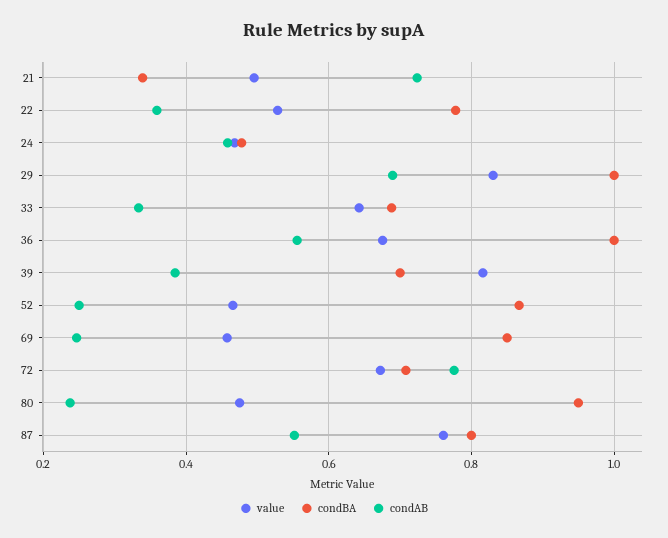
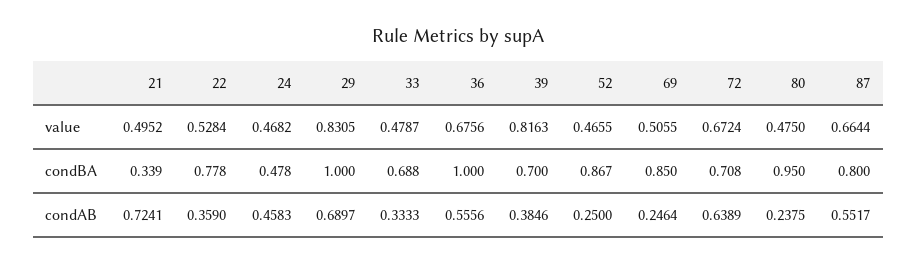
  {
    "value": {
      "21": 0.4952,
      "22": 0.5284,
      "24": 0.4682,
      "29": 0.8305,
-     "33": 0.64,
+     "33": 0.4787,
      "36": 0.6756,
      "39": 0.8163,
      "52": 0.4655,
-     "69": 0.46,
+     "69": 0.5055,
      "72": 0.6724,
      "80": 0.475,
-     "87": 0.76
+     "87": 0.6644
    },
    "condBA": {
      "21": 0.339,
      "22": 0.778,
      "24": 0.478,
      "29": 1,
      "33": 0.688,
      "36": 1,
      "39": 0.7,
      "52": 0.867,
      "69": 0.85,
      "72": 0.708,
      "80": 0.95,
      "87": 0.8
    },
    "condAB": {
      "21": 0.7241,
      "22": 0.359,
      "24": 0.4583,
      "29": 0.6897,
      "33": 0.3333,
      "36": 0.5556,
      "39": 0.3846,
      "52": 0.25,
      "69": 0.2464,
-     "72": 0.78,
+     "72": 0.6389,
      "80": 0.2375,
      "87": 0.5517
    }
  }

